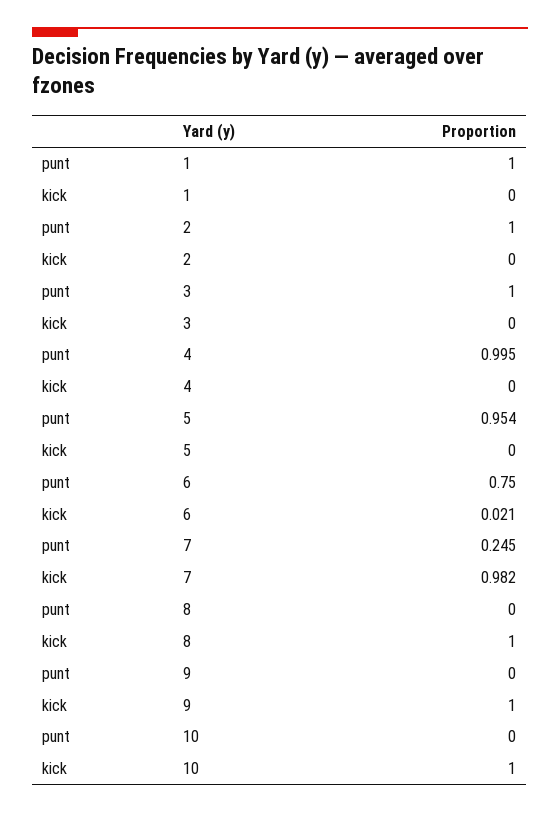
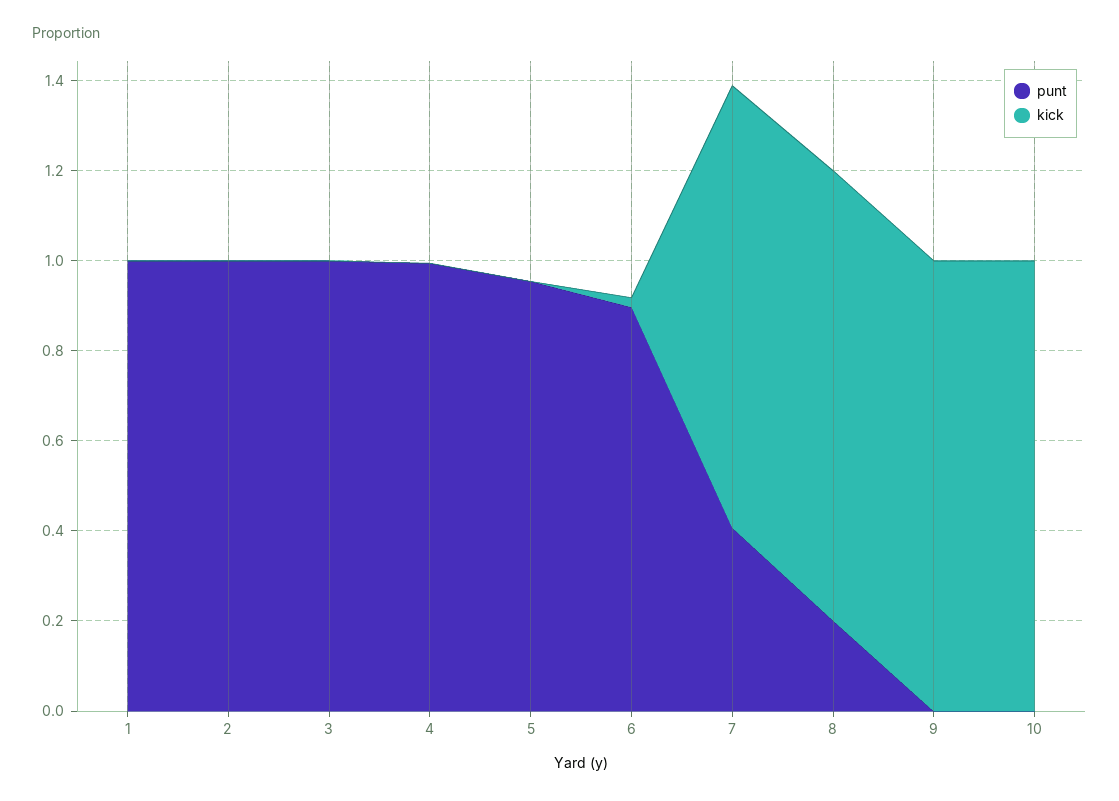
  {
    "punt": {
      "1": 1,
      "2": 1,
      "3": 1,
      "4": 0.995,
      "5": 0.954,
-     "6": 0.75,
+     "6": 0.9,
-     "7": 0.245,
+     "7": 0.4,
-     "8": 0,
+     "8": 0.2,
      "9": 0,
      "10": 0
    },
    "kick": {
      "1": 0,
      "2": 0,
      "3": 0,
      "4": 0,
      "5": 0,
      "6": 0.021,
      "7": 0.982,
      "8": 1,
      "9": 1,
      "10": 1
    }
  }

